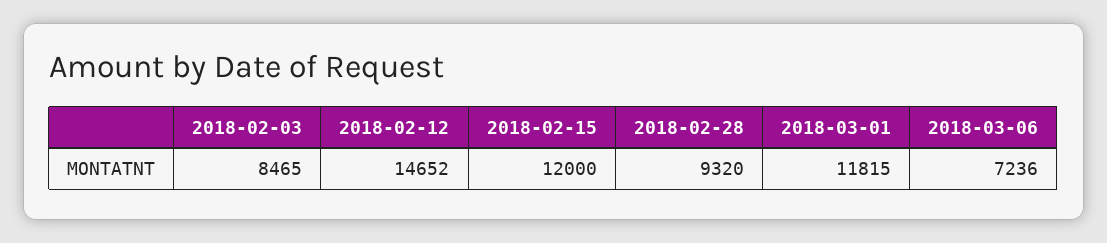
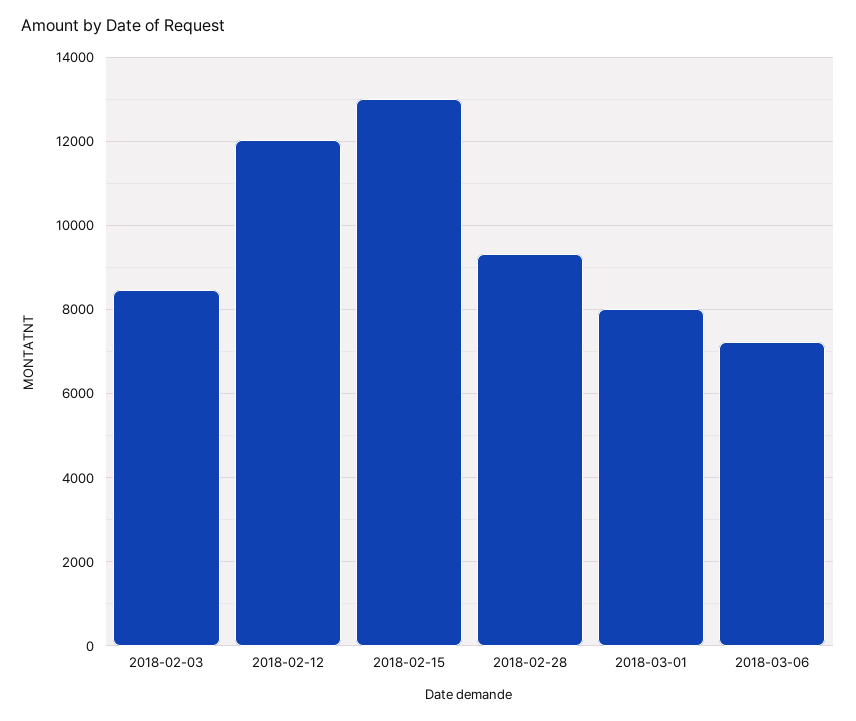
  {
    "2018-02-03": 8465,
-   "2018-02-12": 14652,
+   "2018-02-12": 12000,
-   "2018-02-15": 12000,
+   "2018-02-15": 13000,
    "2018-02-28": 9320,
-   "2018-03-01": 11815,
+   "2018-03-01": 8000,
    "2018-03-06": 7236
  }

